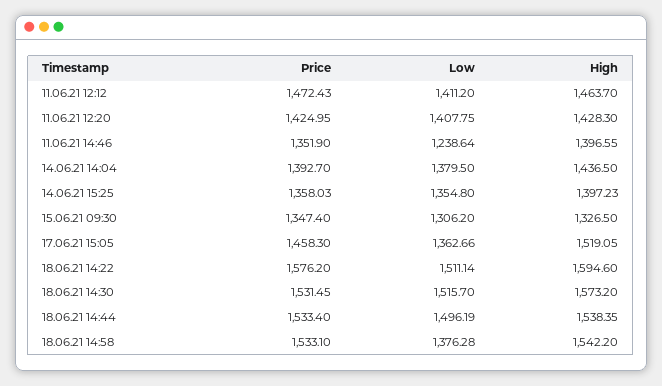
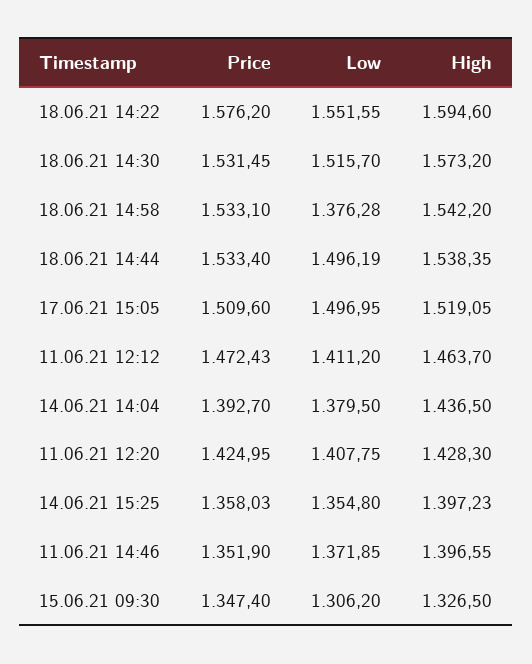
  {
    "Price": {
      "11.06.21 12:12": 1472.43,
      "11.06.21 12:20": 1424.95,
      "11.06.21 14:46": 1351.9,
      "14.06.21 14:04": 1392.7,
      "14.06.21 15:25": 1358.03,
      "15.06.21 09:30": 1347.4,
-     "17.06.21 15:05": 1458.3,
+     "17.06.21 15:05": 1509.6,
      "18.06.21 14:22": 1576.2,
      "18.06.21 14:30": 1531.45,
      "18.06.21 14:44": 1533.4,
      "18.06.21 14:58": 1533.1
    },
    "Low": {
      "11.06.21 12:12": 1411.2,
      "11.06.21 12:20": 1407.75,
-     "11.06.21 14:46": 1238.64,
+     "11.06.21 14:46": 1371.85,
      "14.06.21 14:04": 1379.5,
      "14.06.21 15:25": 1354.8,
      "15.06.21 09:30": 1306.2,
-     "17.06.21 15:05": 1362.66,
+     "17.06.21 15:05": 1496.95,
-     "18.06.21 14:22": 1511.14,
+     "18.06.21 14:22": 1551.55,
      "18.06.21 14:30": 1515.7,
      "18.06.21 14:44": 1496.19,
      "18.06.21 14:58": 1376.28
    },
    "High": {
      "11.06.21 12:12": 1463.7,
      "11.06.21 12:20": 1428.3,
      "11.06.21 14:46": 1396.55,
      "14.06.21 14:04": 1436.5,
      "14.06.21 15:25": 1397.23,
      "15.06.21 09:30": 1326.5,
      "17.06.21 15:05": 1519.05,
      "18.06.21 14:22": 1594.6,
      "18.06.21 14:30": 1573.2,
      "18.06.21 14:44": 1538.35,
      "18.06.21 14:58": 1542.2
    }
  }

